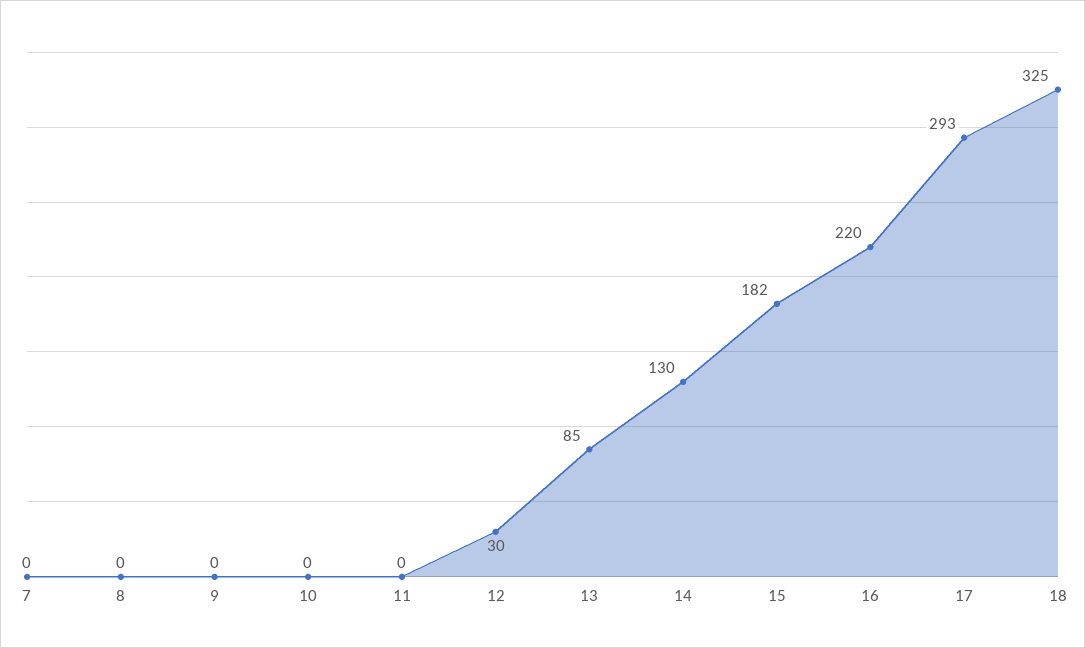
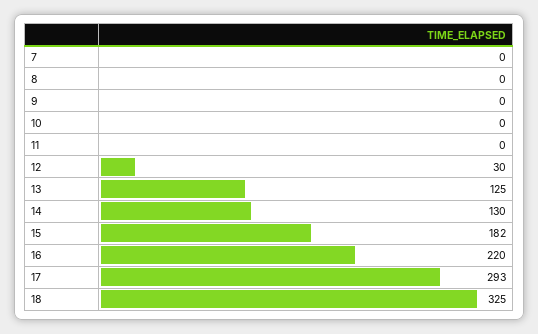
  {
    "7": 0,
    "8": 0,
    "9": 0,
    "10": 0,
    "11": 0,
    "12": 30,
-   "13": 85,
+   "13": 125,
    "14": 130,
    "15": 182,
    "16": 220,
    "17": 293,
    "18": 325
  }

